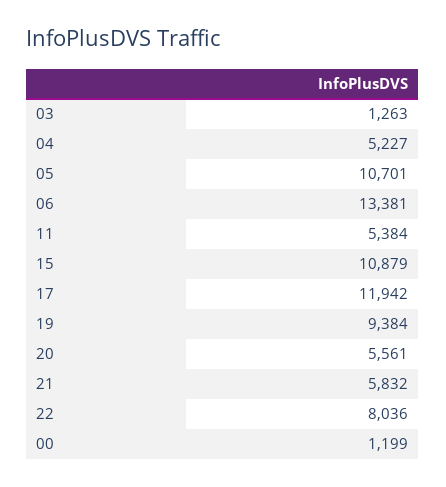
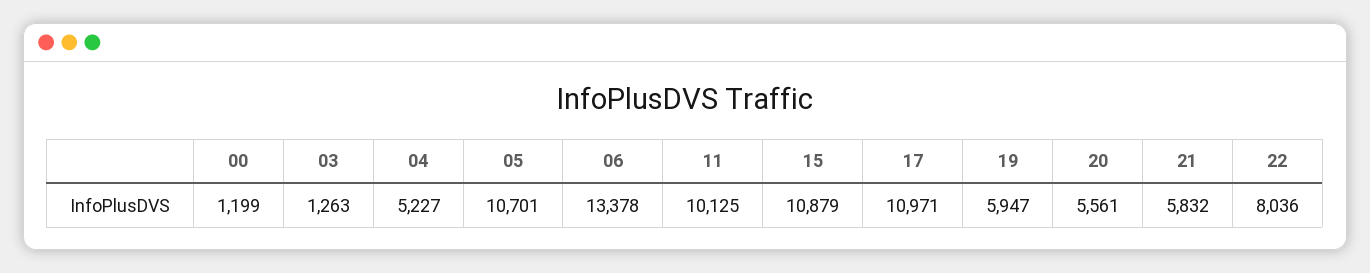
  {
    "03": 1263,
    "04": 5227,
    "05": 10701,
-   "06": 13381,
+   "06": 13378,
-   "11": 5384,
+   "11": 10125,
    "15": 10879,
-   "17": 11942,
+   "17": 10971,
-   "19": 9384,
+   "19": 5947,
    "20": 5561,
    "21": 5832,
    "22": 8036,
    "00": 1199
  }

